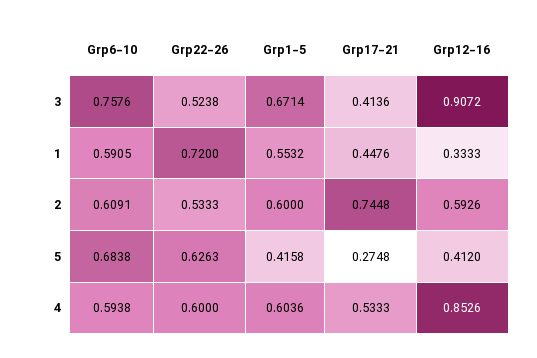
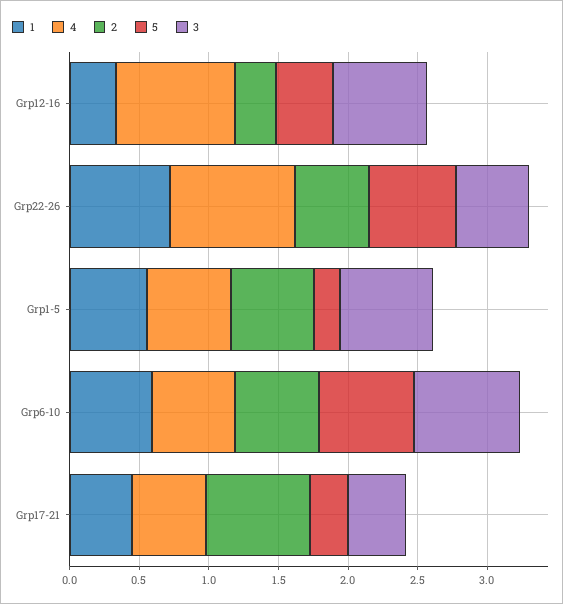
  {
    "3": {
      "Grp6-10": 0.7576,
      "Grp22-26": 0.5238,
      "Grp1-5": 0.6714,
      "Grp17-21": 0.4136,
-     "Grp12-16": 0.9072
+     "Grp12-16": 0.7
    },
    "1": {
      "Grp6-10": 0.5905,
      "Grp22-26": 0.72,
      "Grp1-5": 0.5532,
      "Grp17-21": 0.4476,
      "Grp12-16": 0.3333
    },
    "2": {
      "Grp6-10": 0.6091,
      "Grp22-26": 0.5333,
      "Grp1-5": 0.6,
      "Grp17-21": 0.7448,
-     "Grp12-16": 0.5926
+     "Grp12-16": 0.3
    },
    "5": {
      "Grp6-10": 0.6838,
      "Grp22-26": 0.6263,
-     "Grp1-5": 0.4158,
+     "Grp1-5": 0.2,
      "Grp17-21": 0.2748,
      "Grp12-16": 0.412
    },
    "4": {
      "Grp6-10": 0.5938,
-     "Grp22-26": 0.6,
+     "Grp22-26": 0.9,
      "Grp1-5": 0.6036,
      "Grp17-21": 0.5333,
      "Grp12-16": 0.8526
    }
  }

